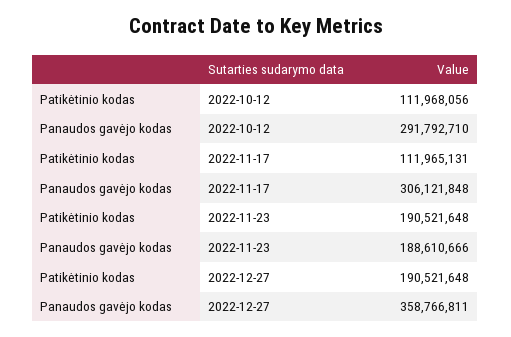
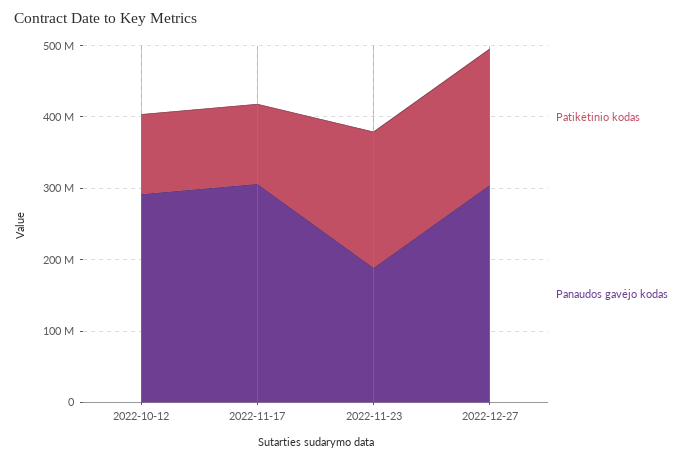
  {
    "Patikėtinio kodas": {
      "2022-10-12": 111968056,
      "2022-11-17": 111965131,
      "2022-11-23": 190521648,
      "2022-12-27": 190521648
    },
    "Panaudos gavėjo kodas": {
      "2022-10-12": 291792710,
      "2022-11-17": 306121848,
      "2022-11-23": 188610666,
-     "2022-12-27": 358766811
+     "2022-12-27": 300000000
    }
  }

